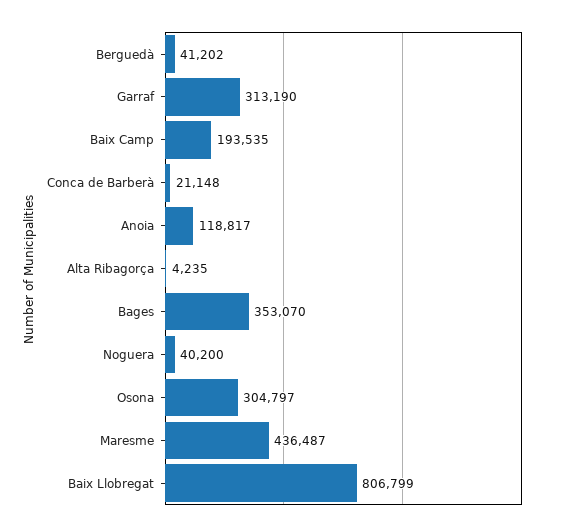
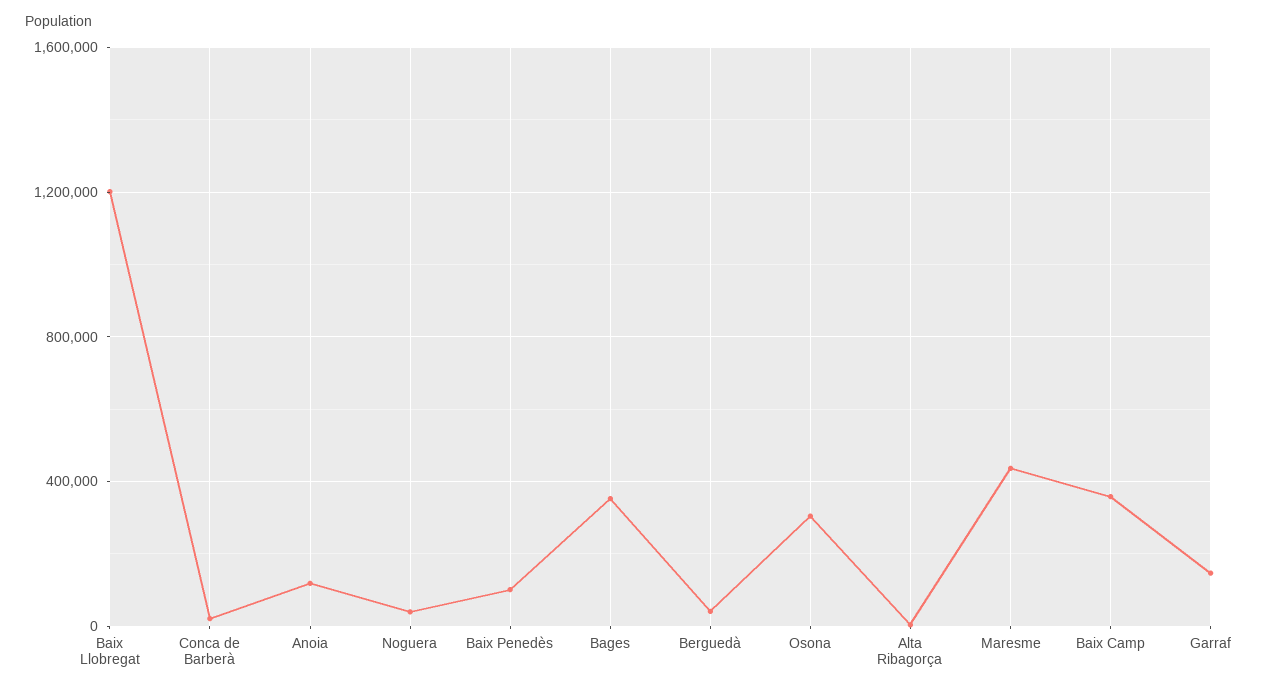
  {
    "Berguedà": 41202,
-   "Garraf": 313190,
+   "Garraf": 150000,
-   "Baix Camp": 193535,
+   "Baix Camp": 350000,
    "Conca de Barberà": 21148,
    "Anoia": 118817,
    "Alta Ribagorça": 4235,
    "Bages": 353070,
    "Noguera": 40200,
    "Osona": 304797,
    "Maresme": 436487,
-   "Baix Llobregat": 806799
+   "Baix Llobregat": 1200000,
+   "Baix Penedès": 100000
  }

